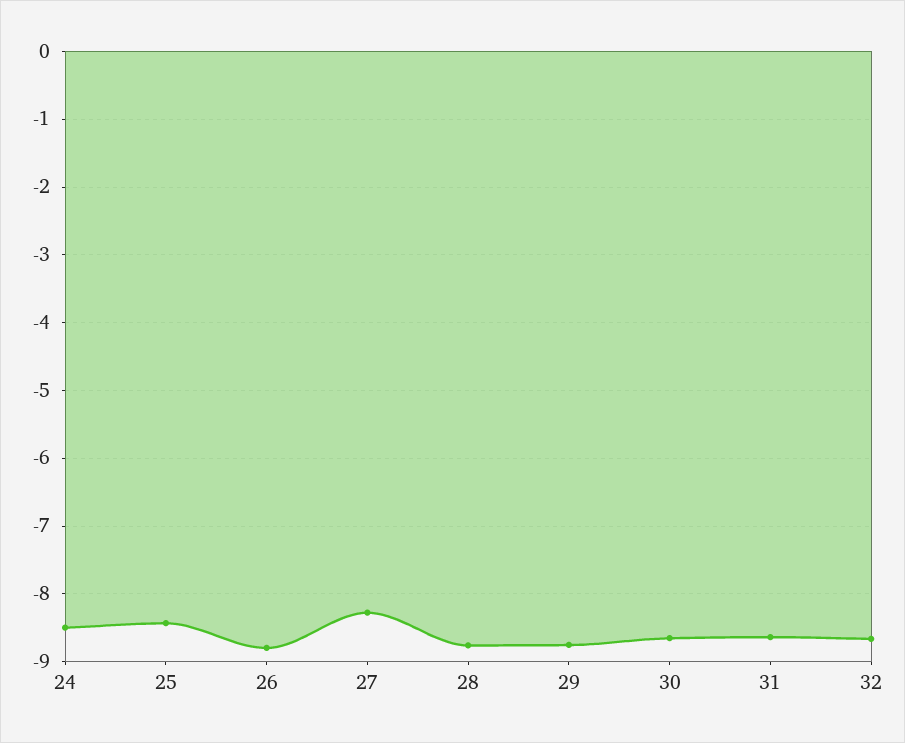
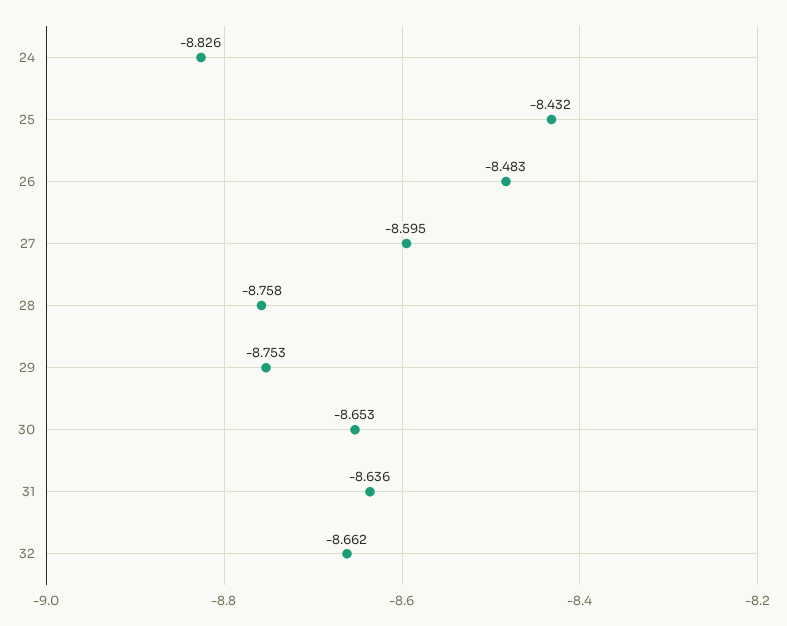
  {
-   "24": -8.5,
+   "24": -8.826,
    "25": -8.432,
-   "26": -8.8,
+   "26": -8.483,
-   "27": -8.3,
+   "27": -8.595,
    "28": -8.758,
    "29": -8.753,
    "30": -8.653,
    "31": -8.636,
    "32": -8.662
  }

